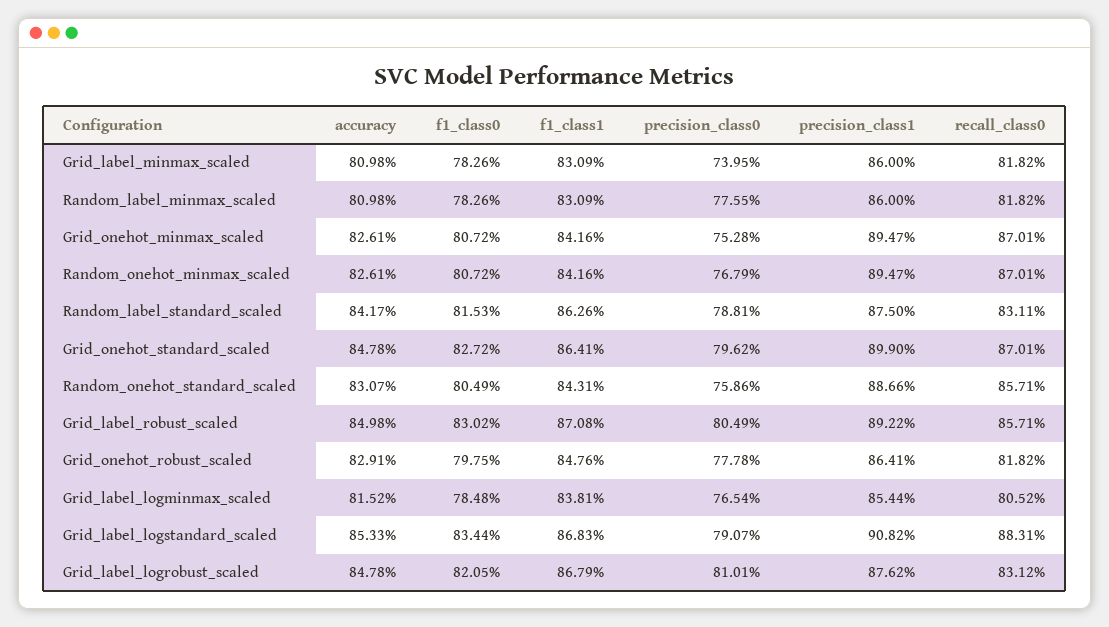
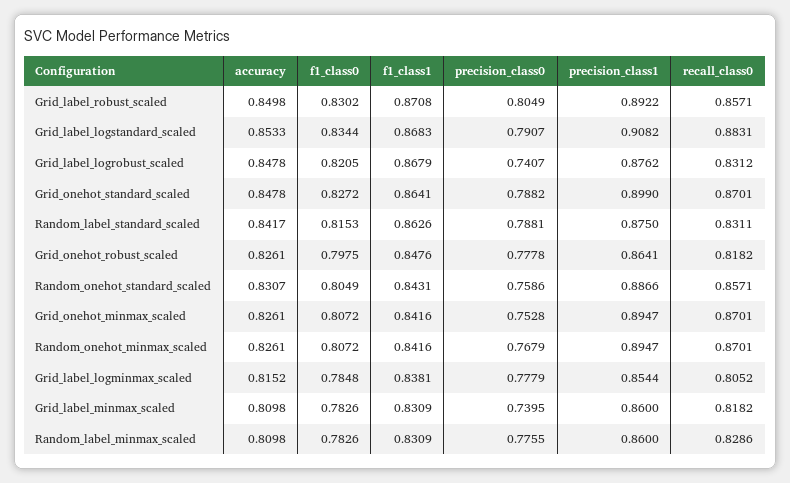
  {
    "accuracy": {
      "Grid_label_minmax_scaled": 0.8098,
      "Random_label_minmax_scaled": 0.8098,
      "Grid_onehot_minmax_scaled": 0.8261,
      "Random_onehot_minmax_scaled": 0.8261,
      "Random_label_standard_scaled": 0.8417,
      "Grid_onehot_standard_scaled": 0.8478,
      "Random_onehot_standard_scaled": 0.8307,
      "Grid_label_robust_scaled": 0.8498,
-     "Grid_onehot_robust_scaled": 0.8291,
+     "Grid_onehot_robust_scaled": 0.8261,
      "Grid_label_logminmax_scaled": 0.8152,
      "Grid_label_logstandard_scaled": 0.8533,
      "Grid_label_logrobust_scaled": 0.8478
    },
    "f1_class0": {
      "Grid_label_minmax_scaled": 0.7826,
      "Random_label_minmax_scaled": 0.7826,
      "Grid_onehot_minmax_scaled": 0.8072,
      "Random_onehot_minmax_scaled": 0.8072,
      "Random_label_standard_scaled": 0.8153,
      "Grid_onehot_standard_scaled": 0.8272,
      "Random_onehot_standard_scaled": 0.8049,
      "Grid_label_robust_scaled": 0.8302,
      "Grid_onehot_robust_scaled": 0.7975,
      "Grid_label_logminmax_scaled": 0.7848,
      "Grid_label_logstandard_scaled": 0.8344,
      "Grid_label_logrobust_scaled": 0.8205
    },
    "f1_class1": {
      "Grid_label_minmax_scaled": 0.8309,
      "Random_label_minmax_scaled": 0.8309,
      "Grid_onehot_minmax_scaled": 0.8416,
      "Random_onehot_minmax_scaled": 0.8416,
      "Random_label_standard_scaled": 0.8626,
      "Grid_onehot_standard_scaled": 0.8641,
      "Random_onehot_standard_scaled": 0.8431,
      "Grid_label_robust_scaled": 0.8708,
      "Grid_onehot_robust_scaled": 0.8476,
      "Grid_label_logminmax_scaled": 0.8381,
      "Grid_label_logstandard_scaled": 0.8683,
      "Grid_label_logrobust_scaled": 0.8679
    },
    "precision_class0": {
      "Grid_label_minmax_scaled": 0.7395,
      "Random_label_minmax_scaled": 0.7755,
      "Grid_onehot_minmax_scaled": 0.7528,
      "Random_onehot_minmax_scaled": 0.7679,
      "Random_label_standard_scaled": 0.7881,
-     "Grid_onehot_standard_scaled": 0.7962,
+     "Grid_onehot_standard_scaled": 0.7882,
      "Random_onehot_standard_scaled": 0.7586,
      "Grid_label_robust_scaled": 0.8049,
      "Grid_onehot_robust_scaled": 0.7778,
-     "Grid_label_logminmax_scaled": 0.7654,
+     "Grid_label_logminmax_scaled": 0.7779,
      "Grid_label_logstandard_scaled": 0.7907,
-     "Grid_label_logrobust_scaled": 0.8101
+     "Grid_label_logrobust_scaled": 0.7407
    },
    "precision_class1": {
      "Grid_label_minmax_scaled": 0.86,
      "Random_label_minmax_scaled": 0.86,
      "Grid_onehot_minmax_scaled": 0.8947,
      "Random_onehot_minmax_scaled": 0.8947,
      "Random_label_standard_scaled": 0.875,
      "Grid_onehot_standard_scaled": 0.899,
      "Random_onehot_standard_scaled": 0.8866,
      "Grid_label_robust_scaled": 0.8922,
      "Grid_onehot_robust_scaled": 0.8641,
      "Grid_label_logminmax_scaled": 0.8544,
      "Grid_label_logstandard_scaled": 0.9082,
      "Grid_label_logrobust_scaled": 0.8762
    },
    "recall_class0": {
      "Grid_label_minmax_scaled": 0.8182,
-     "Random_label_minmax_scaled": 0.8182,
+     "Random_label_minmax_scaled": 0.8286,
      "Grid_onehot_minmax_scaled": 0.8701,
      "Random_onehot_minmax_scaled": 0.8701,
      "Random_label_standard_scaled": 0.8311,
      "Grid_onehot_standard_scaled": 0.8701,
      "Random_onehot_standard_scaled": 0.8571,
      "Grid_label_robust_scaled": 0.8571,
      "Grid_onehot_robust_scaled": 0.8182,
      "Grid_label_logminmax_scaled": 0.8052,
      "Grid_label_logstandard_scaled": 0.8831,
      "Grid_label_logrobust_scaled": 0.8312
    }
  }

